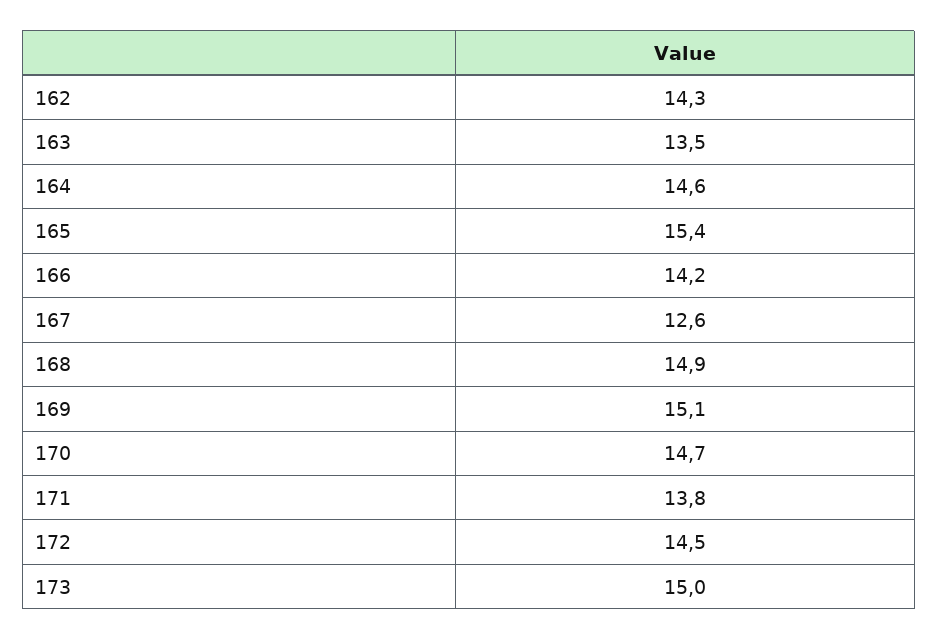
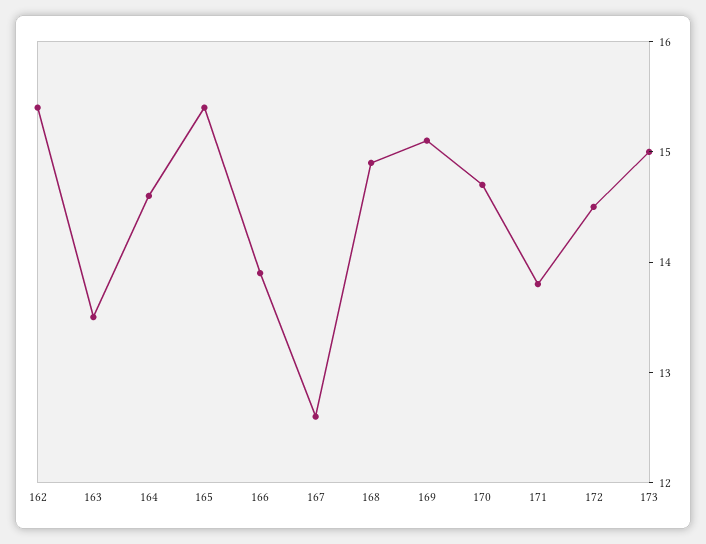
  {
-   "162": 14.3,
+   "162": 15.4,
    "163": 13.5,
    "164": 14.6,
    "165": 15.4,
-   "166": 14.2,
+   "166": 13.9,
    "167": 12.6,
    "168": 14.9,
    "169": 15.1,
    "170": 14.7,
    "171": 13.8,
    "172": 14.5,
    "173": 15
  }

